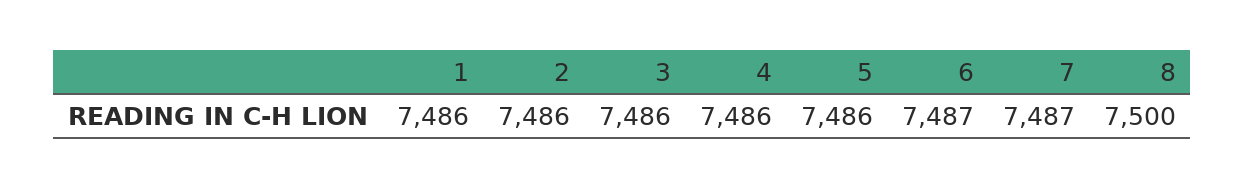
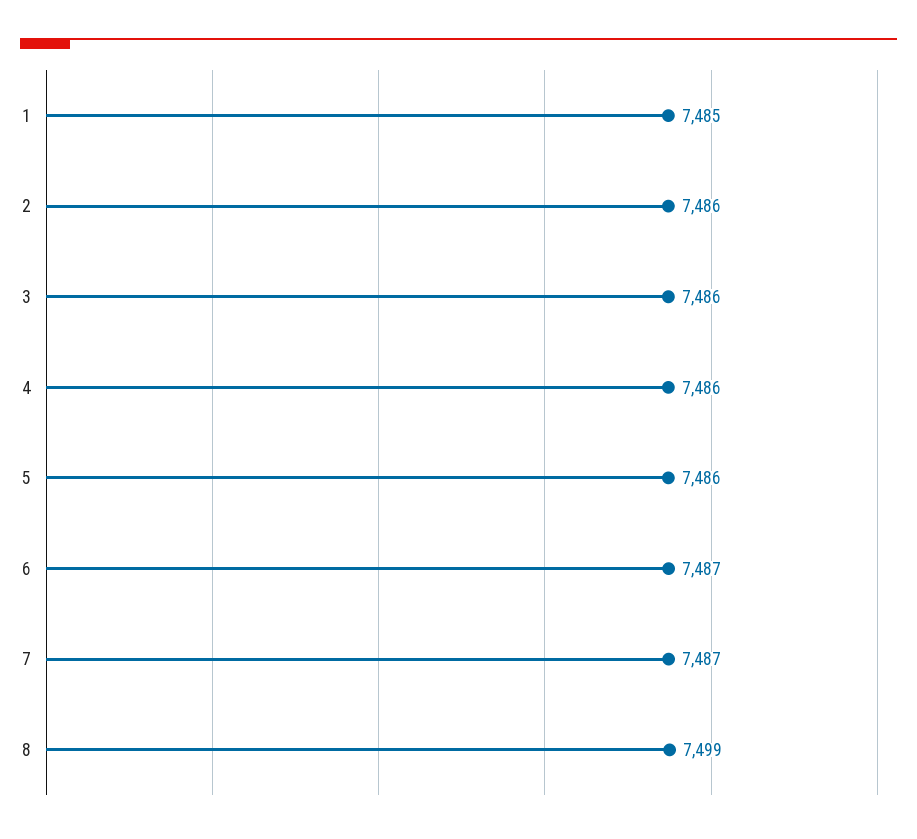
  {
-   "1": 7486,
+   "1": 7485,
    "2": 7486,
    "3": 7486,
    "4": 7486,
    "5": 7486,
    "6": 7487,
    "7": 7487,
-   "8": 7500
+   "8": 7499
  }

